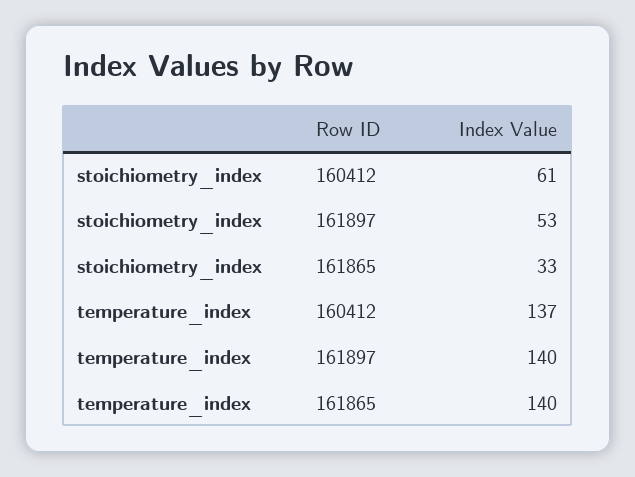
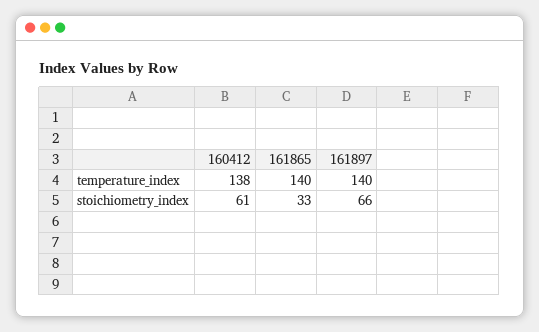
  {
    "stoichiometry_index": {
      "160412": 61,
-     "161897": 53,
+     "161897": 66,
      "161865": 33
    },
    "temperature_index": {
-     "160412": 137,
+     "160412": 138,
      "161897": 140,
      "161865": 140
    }
  }

